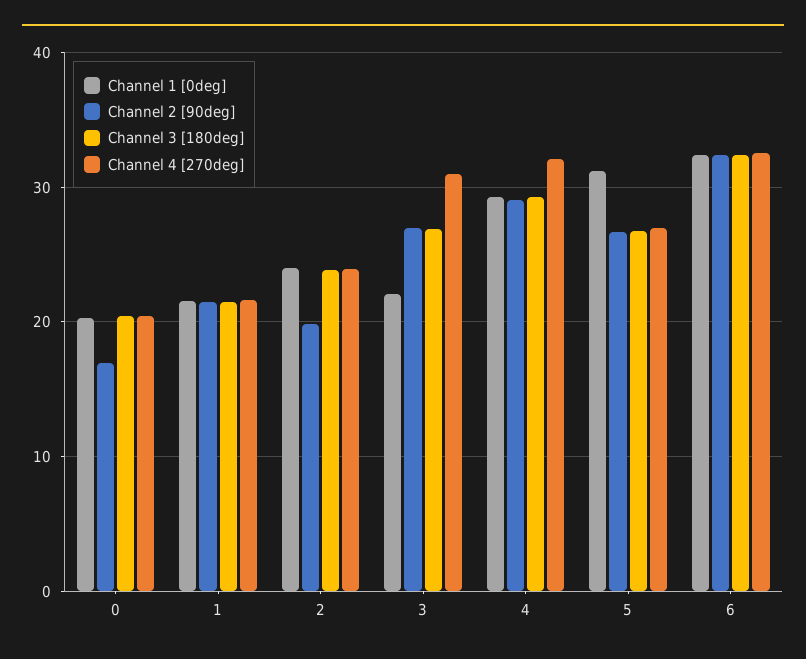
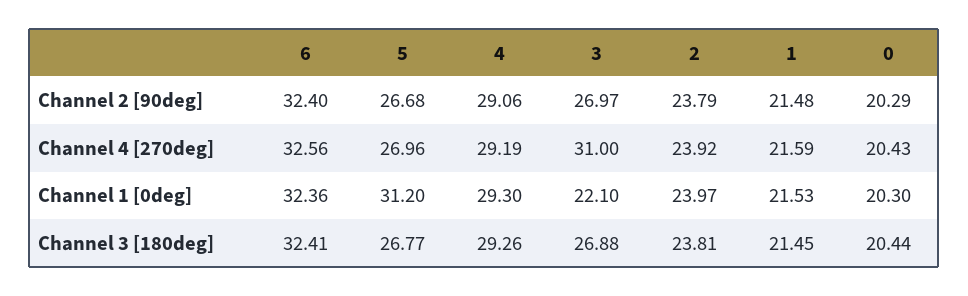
  {
    "Channel 1 [0deg]": {
      "0": 20.3,
      "1": 21.53,
      "2": 23.97,
      "3": 22.1,
      "4": 29.3,
      "5": 31.2,
      "6": 32.36
    },
    "Channel 2 [90deg]": {
-     "0": 17,
+     "0": 20.29,
      "1": 21.48,
-     "2": 20,
+     "2": 23.79,
      "3": 26.97,
      "4": 29.06,
      "5": 26.68,
      "6": 32.4
    },
    "Channel 3 [180deg]": {
      "0": 20.44,
      "1": 21.45,
      "2": 23.81,
      "3": 26.88,
      "4": 29.26,
      "5": 26.77,
      "6": 32.41
    },
    "Channel 4 [270deg]": {
      "0": 20.43,
      "1": 21.59,
      "2": 23.92,
      "3": 31,
-     "4": 32,
+     "4": 29.19,
      "5": 26.96,
      "6": 32.56
    }
  }

